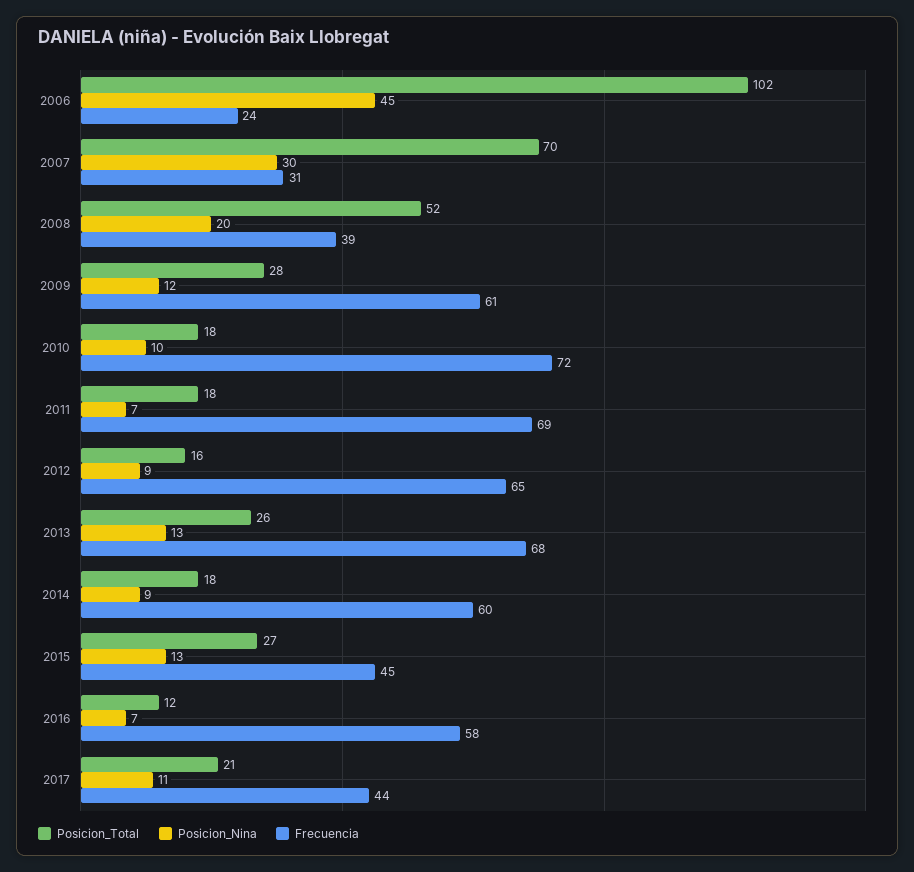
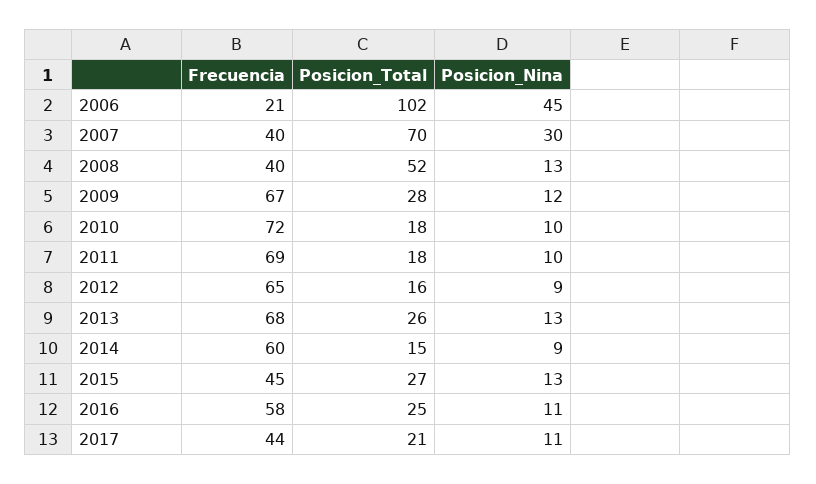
  {
    "Posicion_Total": {
      "2006": 102,
      "2007": 70,
      "2008": 52,
      "2009": 28,
      "2010": 18,
      "2011": 18,
      "2012": 16,
      "2013": 26,
-     "2014": 18,
+     "2014": 15,
      "2015": 27,
-     "2016": 12,
+     "2016": 25,
      "2017": 21
    },
    "Posicion_Nina": {
      "2006": 45,
      "2007": 30,
-     "2008": 20,
+     "2008": 13,
      "2009": 12,
      "2010": 10,
-     "2011": 7,
+     "2011": 10,
      "2012": 9,
      "2013": 13,
      "2014": 9,
      "2015": 13,
-     "2016": 7,
+     "2016": 11,
      "2017": 11
    },
    "Frecuencia": {
-     "2006": 24,
+     "2006": 21,
-     "2007": 31,
+     "2007": 40,
-     "2008": 39,
+     "2008": 40,
-     "2009": 61,
+     "2009": 67,
      "2010": 72,
      "2011": 69,
      "2012": 65,
      "2013": 68,
      "2014": 60,
      "2015": 45,
      "2016": 58,
      "2017": 44
    }
  }

